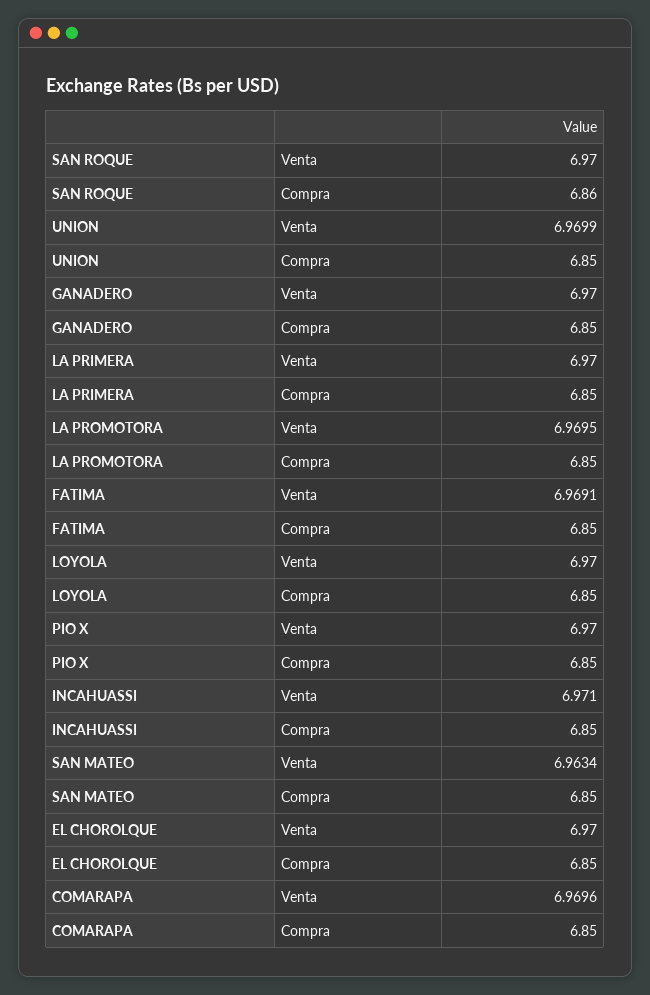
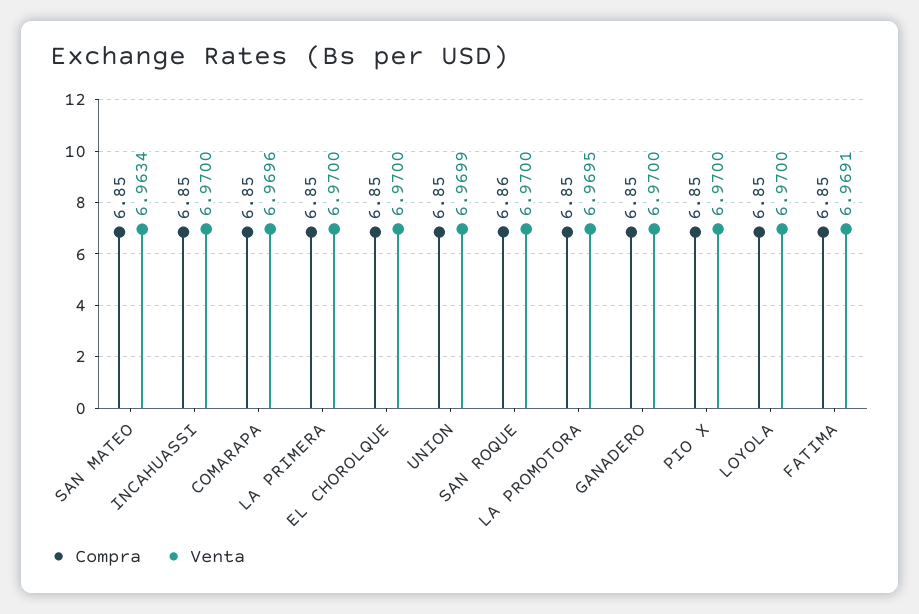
  {
    "Venta": {
      "SAN ROQUE": 6.97,
      "UNION": 6.9699,
      "GANADERO": 6.97,
      "LA PRIMERA": 6.97,
      "LA PROMOTORA": 6.9695,
      "FATIMA": 6.9691,
      "LOYOLA": 6.97,
      "PIO X": 6.97,
-     "INCAHUASSI": 6.971,
+     "INCAHUASSI": 6.97,
      "SAN MATEO": 6.9634,
      "EL CHOROLQUE": 6.97,
      "COMARAPA": 6.9696
    },
    "Compra": {
      "SAN ROQUE": 6.86,
      "UNION": 6.85,
      "GANADERO": 6.85,
      "LA PRIMERA": 6.85,
      "LA PROMOTORA": 6.85,
      "FATIMA": 6.85,
      "LOYOLA": 6.85,
      "PIO X": 6.85,
      "INCAHUASSI": 6.85,
      "SAN MATEO": 6.85,
      "EL CHOROLQUE": 6.85,
      "COMARAPA": 6.85
    }
  }

